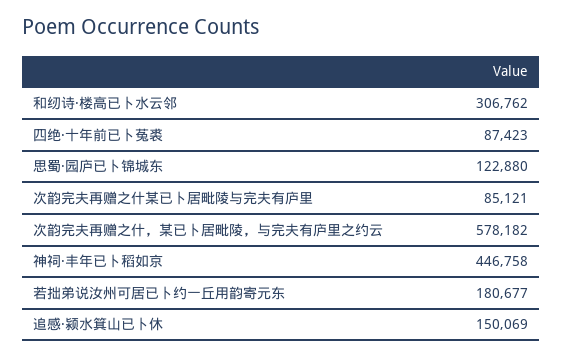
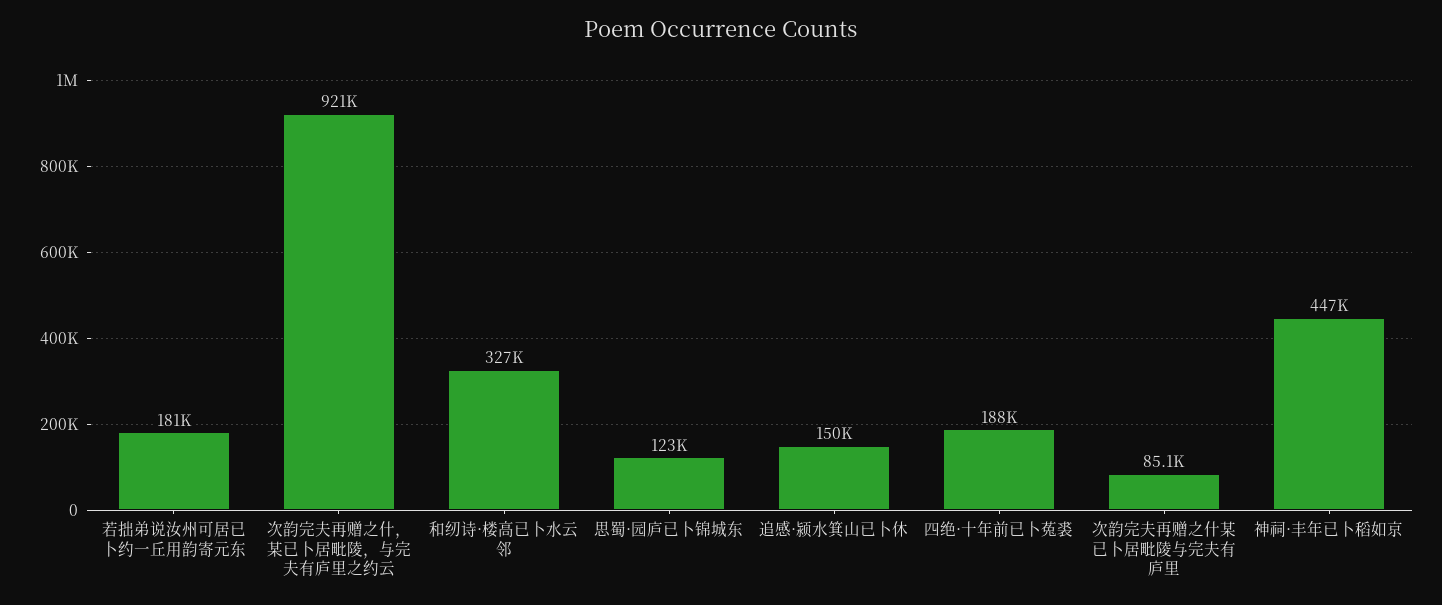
  {
-   "和纫诗·楼高已卜水云邻": 306762,
+   "和纫诗·楼高已卜水云邻": 327000,
-   "四绝·十年前已卜菟裘": 87423,
+   "四绝·十年前已卜菟裘": 188000,
    "思蜀·园庐已卜锦城东": 122880,
    "次韵完夫再赠之什某已卜居毗陵与完夫有庐里": 85121,
-   "次韵完夫再赠之什，某已卜居毗陵，与完夫有庐里之约云": 578182,
+   "次韵完夫再赠之什，某已卜居毗陵，与完夫有庐里之约云": 921000,
    "神祠·丰年已卜稻如京": 446758,
    "若拙弟说汝州可居已卜约一丘用韵寄元东": 180677,
    "追感·颍水箕山已卜休": 150069
  }

